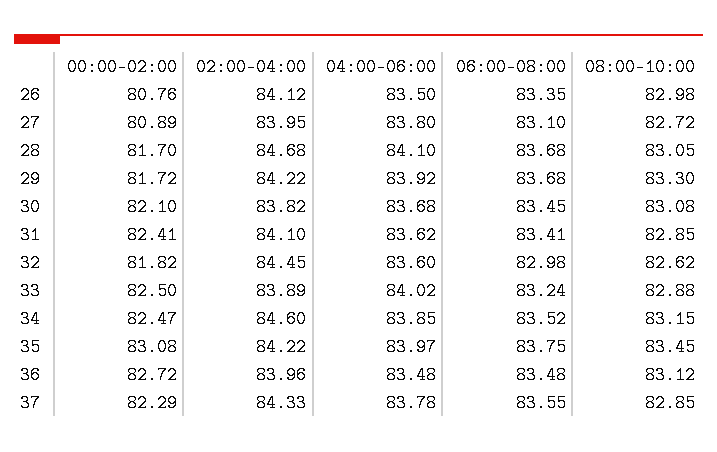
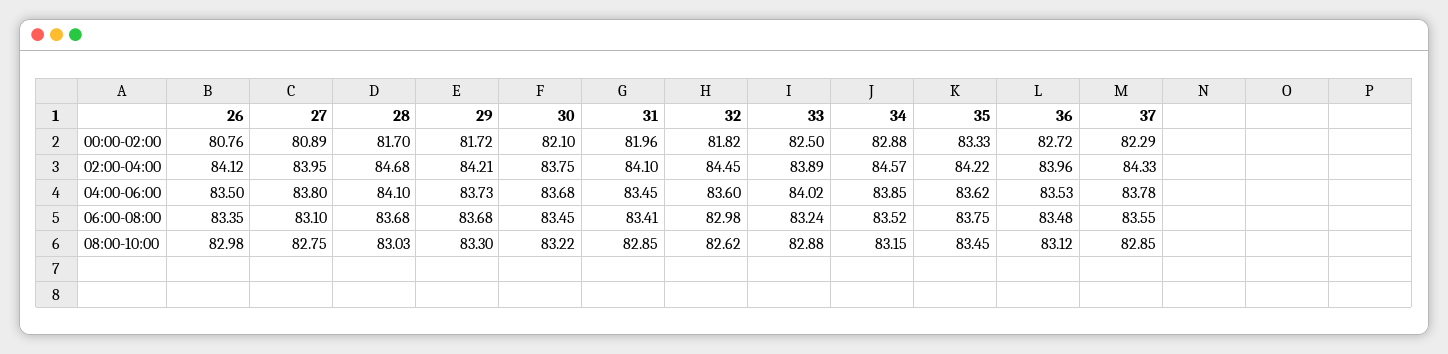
  {
    "00:00-02:00": {
      "26": 80.76,
      "27": 80.89,
      "28": 81.7,
      "29": 81.72,
      "30": 82.1,
-     "31": 82.41,
+     "31": 81.96,
      "32": 81.82,
      "33": 82.5,
-     "34": 82.47,
+     "34": 82.88,
-     "35": 83.08,
+     "35": 83.33,
      "36": 82.72,
      "37": 82.29
    },
    "02:00-04:00": {
      "26": 84.12,
      "27": 83.95,
      "28": 84.68,
-     "29": 84.22,
+     "29": 84.21,
-     "30": 83.82,
+     "30": 83.75,
      "31": 84.1,
      "32": 84.45,
      "33": 83.89,
-     "34": 84.6,
+     "34": 84.57,
      "35": 84.22,
      "36": 83.96,
      "37": 84.33
    },
    "04:00-06:00": {
      "26": 83.5,
      "27": 83.8,
      "28": 84.1,
-     "29": 83.92,
+     "29": 83.73,
      "30": 83.68,
-     "31": 83.62,
+     "31": 83.45,
      "32": 83.6,
      "33": 84.02,
      "34": 83.85,
-     "35": 83.97,
+     "35": 83.62,
-     "36": 83.48,
+     "36": 83.53,
      "37": 83.78
    },
    "06:00-08:00": {
      "26": 83.35,
      "27": 83.1,
      "28": 83.68,
      "29": 83.68,
      "30": 83.45,
      "31": 83.41,
      "32": 82.98,
      "33": 83.24,
      "34": 83.52,
      "35": 83.75,
      "36": 83.48,
      "37": 83.55
    },
    "08:00-10:00": {
      "26": 82.98,
-     "27": 82.72,
+     "27": 82.75,
-     "28": 83.05,
+     "28": 83.03,
      "29": 83.3,
-     "30": 83.08,
+     "30": 83.22,
      "31": 82.85,
      "32": 82.62,
      "33": 82.88,
      "34": 83.15,
      "35": 83.45,
      "36": 83.12,
      "37": 82.85
    }
  }

